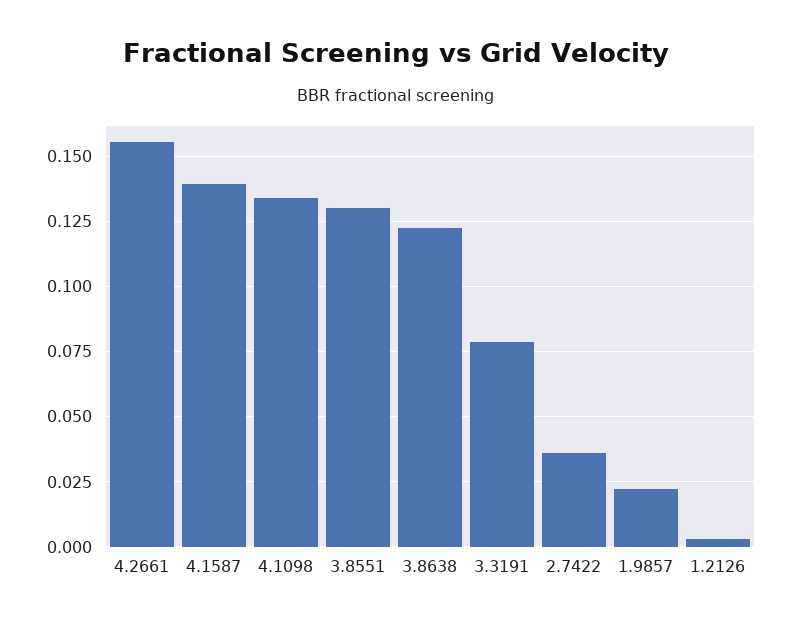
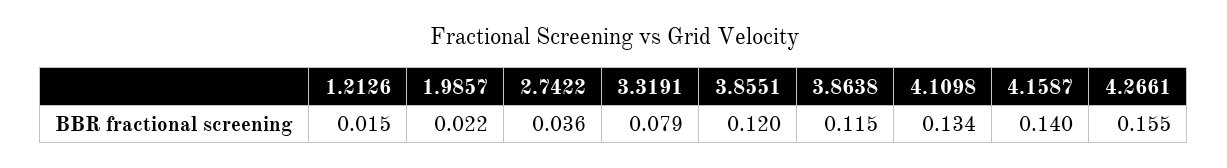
  {
    "4.2661": 0.155,
    "4.1587": 0.14,
    "4.1098": 0.134,
-   "3.8551": 0.13,
+   "3.8551": 0.12,
-   "3.8638": 0.1225,
+   "3.8638": 0.115,
    "3.3191": 0.079,
    "2.7422": 0.036,
    "1.9857": 0.022,
-   "1.2126": 0.0025
+   "1.2126": 0.015
  }

